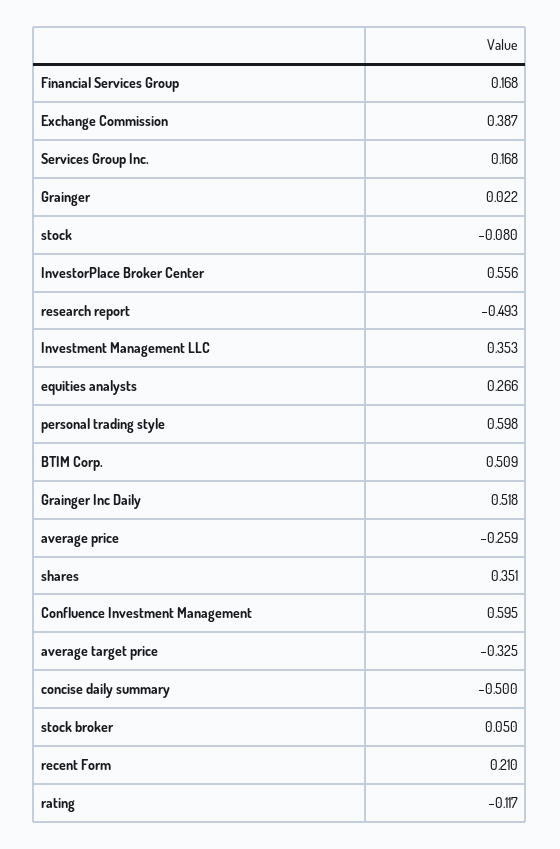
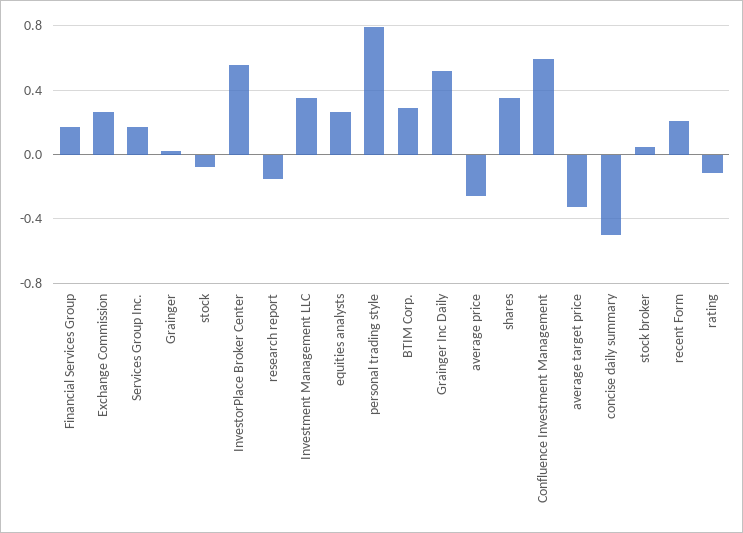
  {
    "Financial Services Group": 0.168,
-   "Exchange Commission": 0.387,
+   "Exchange Commission": 0.25,
    "Services Group Inc.": 0.168,
    "Grainger": 0.022,
    "stock": -0.08,
    "InvestorPlace Broker Center": 0.556,
-   "research report": -0.493,
+   "research report": -0.15,
    "Investment Management LLC": 0.353,
    "equities analysts": 0.266,
-   "personal trading style": 0.598,
+   "personal trading style": 0.8,
-   "BTIM Corp.": 0.509,
+   "BTIM Corp.": 0.3,
    "Grainger Inc Daily": 0.518,
    "average price": -0.259,
    "shares": 0.351,
    "Confluence Investment Management": 0.595,
    "average target price": -0.325,
    "concise daily summary": -0.5,
    "stock broker": 0.05,
    "recent Form": 0.21,
    "rating": -0.117
  }

